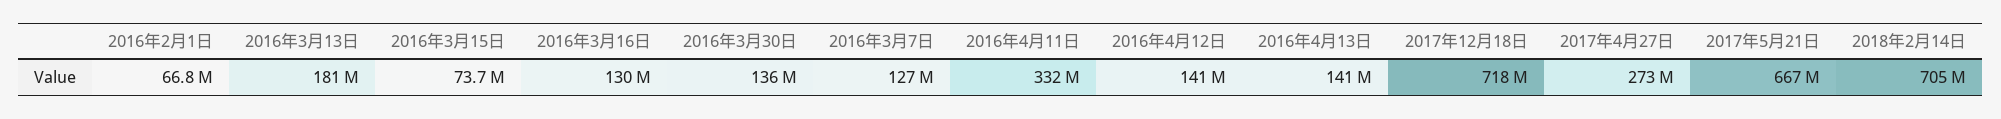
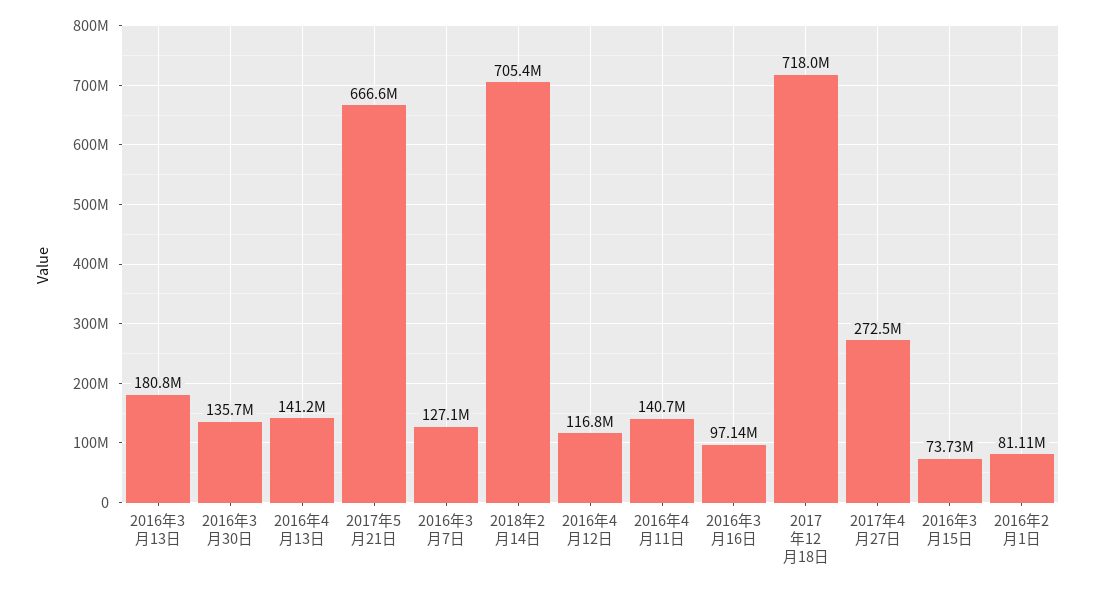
  {
-   "2016年2月1日": 66800000,
+   "2016年2月1日": 81110000,
    "2016年3月13日": 180800000,
    "2016年3月15日": 73730000,
-   "2016年3月16日": 130000000,
+   "2016年3月16日": 97140000,
    "2016年3月30日": 135700000,
    "2016年3月7日": 127100000,
-   "2016年4月11日": 332000000,
+   "2016年4月11日": 140700000,
-   "2016年4月12日": 141000000,
+   "2016年4月12日": 116800000,
    "2016年4月13日": 141200000,
    "2017年12月18日": 718000000,
    "2017年4月27日": 272500000,
    "2017年5月21日": 666600000,
    "2018年2月14日": 705400000
  }

